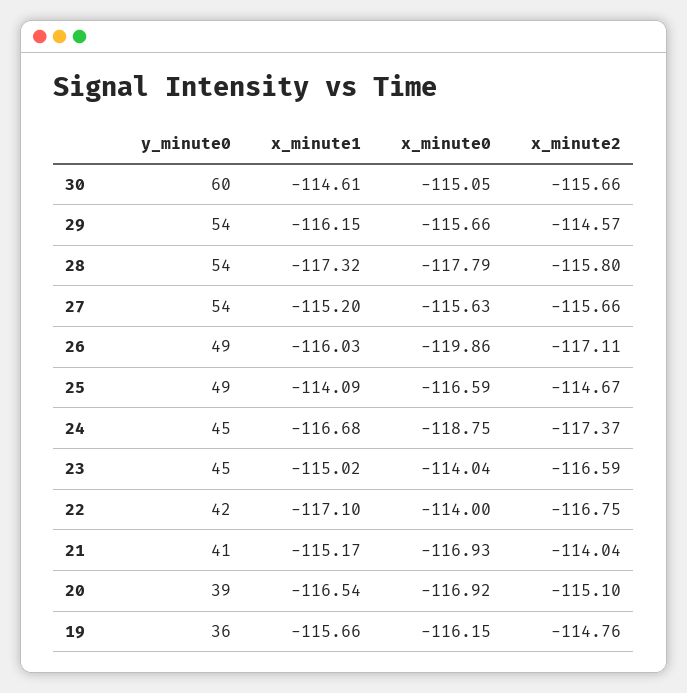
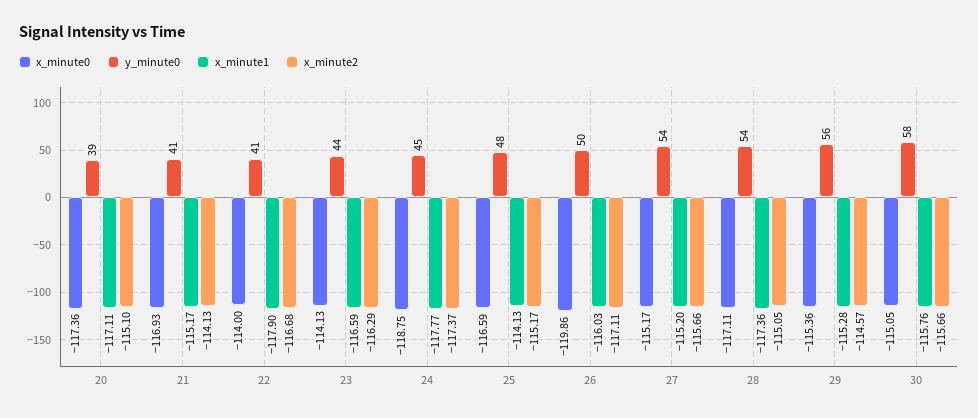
  {
    "y_minute0": {
-     "30": 60,
+     "30": 58,
-     "29": 54,
+     "29": 56,
      "28": 54,
      "27": 54,
-     "26": 49,
+     "26": 50,
-     "25": 49,
+     "25": 48,
      "24": 45,
-     "23": 45,
+     "23": 44,
-     "22": 42,
+     "22": 41,
      "21": 41,
-     "20": 39,
+     "20": 39
-     "19": 36
    },
    "x_minute1": {
-     "30": -114.61,
+     "30": -115.76,
-     "29": -116.15,
+     "29": -115.28,
-     "28": -117.32,
+     "28": -117.36,
      "27": -115.2,
      "26": -116.03,
-     "25": -114.09,
+     "25": -114.13,
-     "24": -116.68,
+     "24": -117.77,
-     "23": -115.02,
+     "23": -116.59,
-     "22": -117.1,
+     "22": -117.9,
      "21": -115.17,
-     "20": -116.54,
+     "20": -117.11
-     "19": -115.66
    },
    "x_minute0": {
      "30": -115.05,
-     "29": -115.66,
+     "29": -115.36,
-     "28": -117.79,
+     "28": -117.11,
-     "27": -115.63,
+     "27": -115.17,
      "26": -119.86,
      "25": -116.59,
      "24": -118.75,
-     "23": -114.04,
+     "23": -114.13,
      "22": -114,
      "21": -116.93,
-     "20": -116.92,
+     "20": -117.36
-     "19": -116.15
    },
    "x_minute2": {
      "30": -115.66,
      "29": -114.57,
-     "28": -115.8,
+     "28": -115.05,
      "27": -115.66,
      "26": -117.11,
-     "25": -114.67,
+     "25": -115.17,
      "24": -117.37,
-     "23": -116.59,
+     "23": -116.29,
-     "22": -116.75,
+     "22": -116.68,
-     "21": -114.04,
+     "21": -114.13,
-     "20": -115.1,
+     "20": -115.1
-     "19": -114.76
    }
  }

